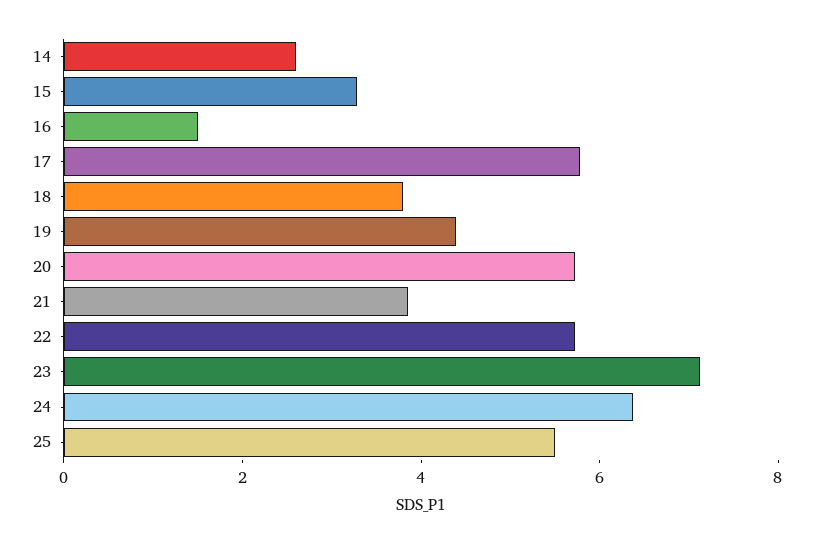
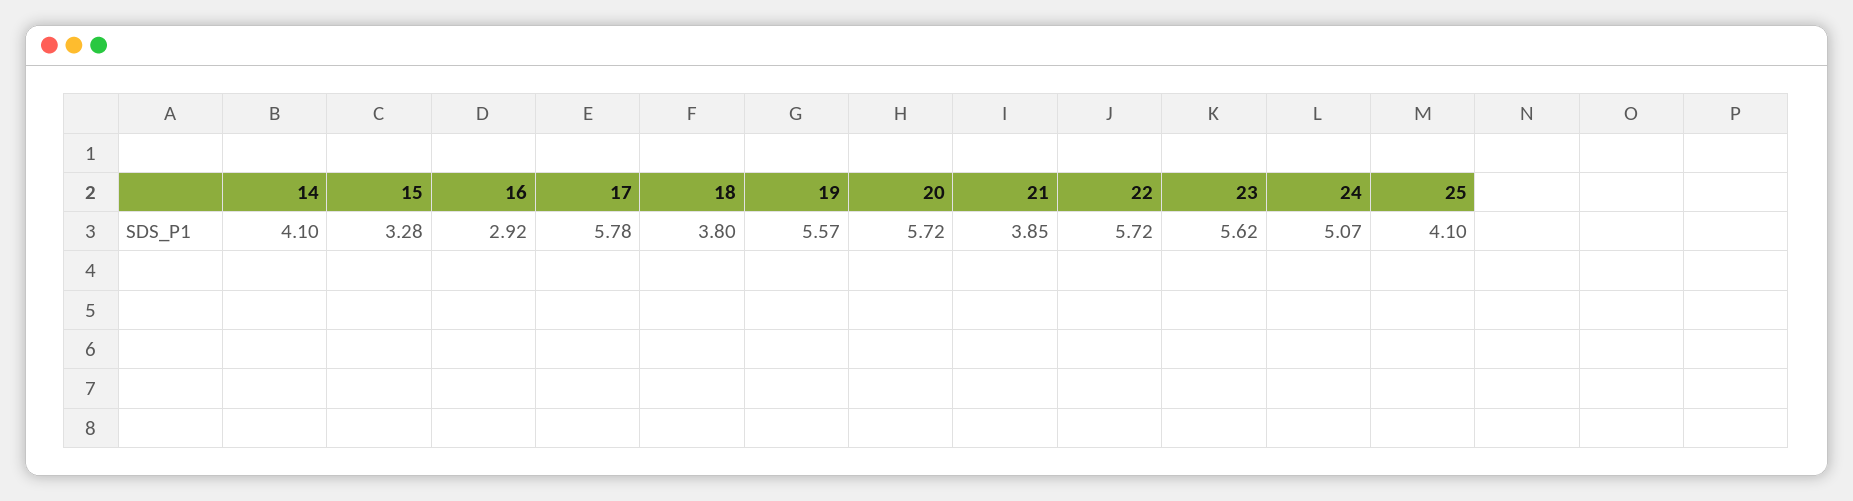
  {
-   "14": 2.5,
+   "14": 4.1,
    "15": 3.28,
-   "16": 1.5,
+   "16": 2.92,
    "17": 5.78,
    "18": 3.8,
-   "19": 4.5,
+   "19": 5.57,
    "20": 5.72,
    "21": 3.85,
    "22": 5.72,
-   "23": 7,
+   "23": 5.62,
-   "24": 6.5,
+   "24": 5.07,
-   "25": 5.5
+   "25": 4.1
  }

